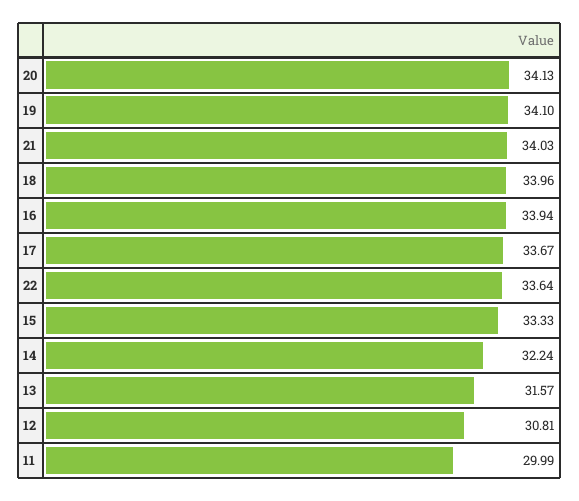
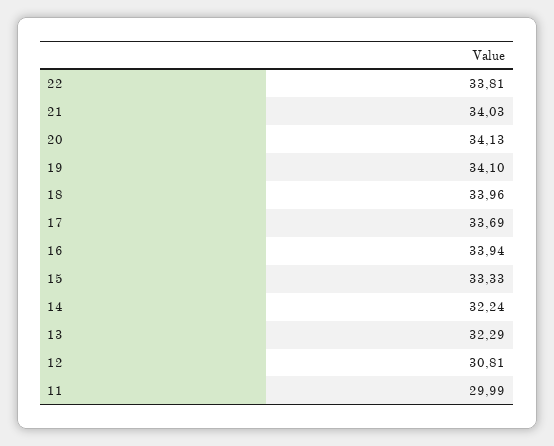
  {
    "20": 34.13,
    "19": 34.1,
    "21": 34.03,
    "18": 33.96,
    "16": 33.94,
-   "17": 33.67,
+   "17": 33.69,
-   "22": 33.64,
+   "22": 33.81,
    "15": 33.33,
    "14": 32.24,
-   "13": 31.57,
+   "13": 32.29,
    "12": 30.81,
    "11": 29.99
  }

